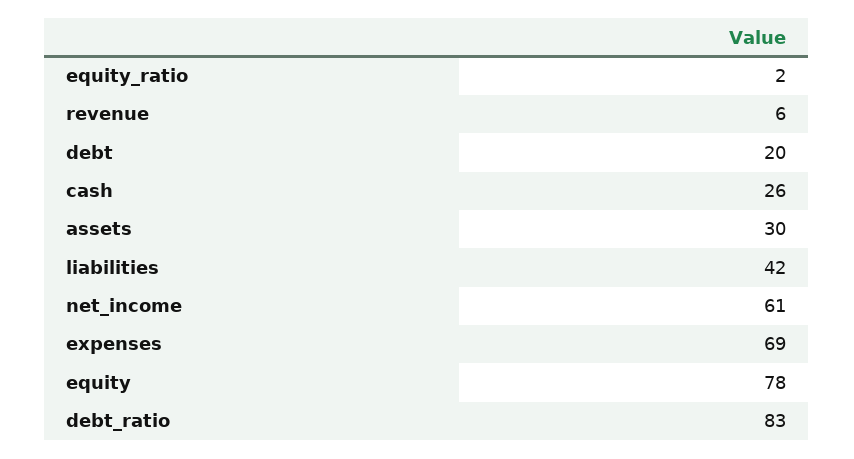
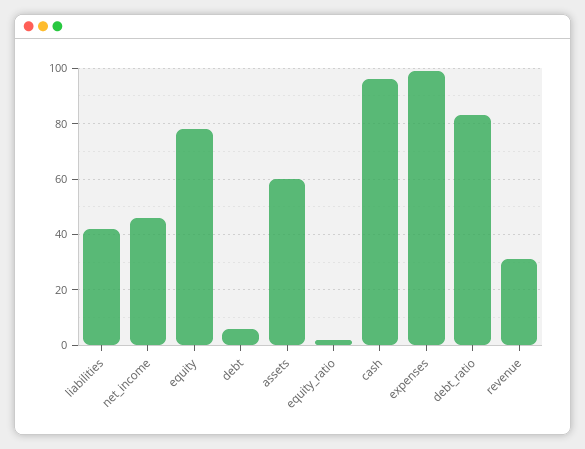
  {
    "equity_ratio": 2,
-   "revenue": 6,
+   "revenue": 30,
-   "debt": 20,
+   "debt": 5,
-   "cash": 26,
+   "cash": 95,
-   "assets": 30,
+   "assets": 60,
    "liabilities": 42,
-   "net_income": 61,
+   "net_income": 45,
-   "expenses": 69,
+   "expenses": 100,
    "equity": 78,
    "debt_ratio": 83
  }

